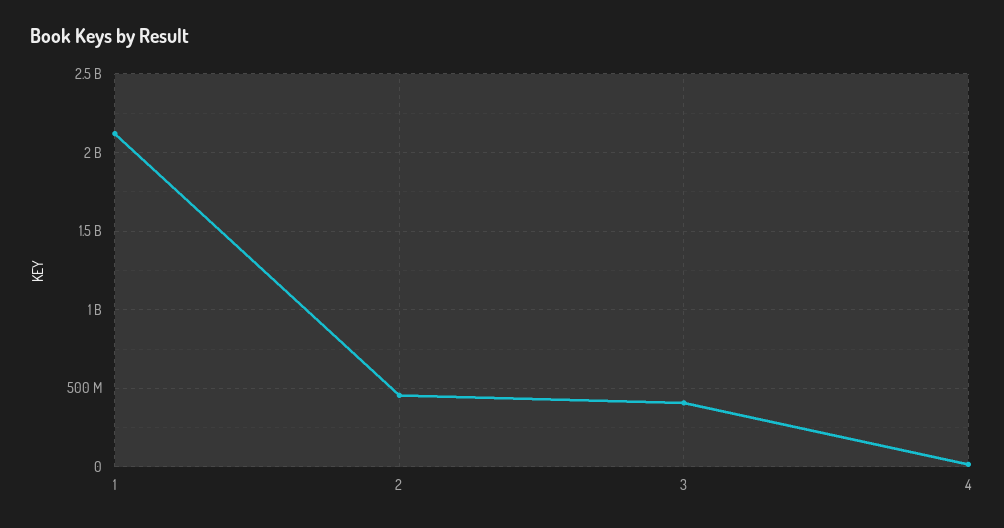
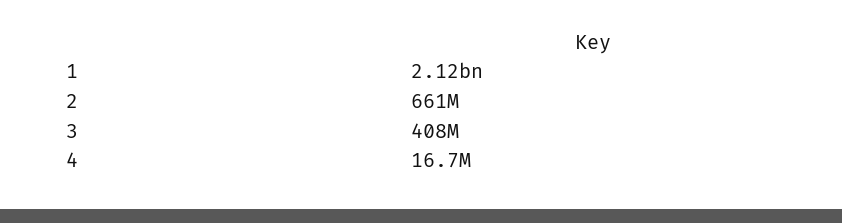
  {
    "1": 2120000000,
-   "2": 450000000,
+   "2": 661000000,
    "3": 408000000,
    "4": 16700000
  }

